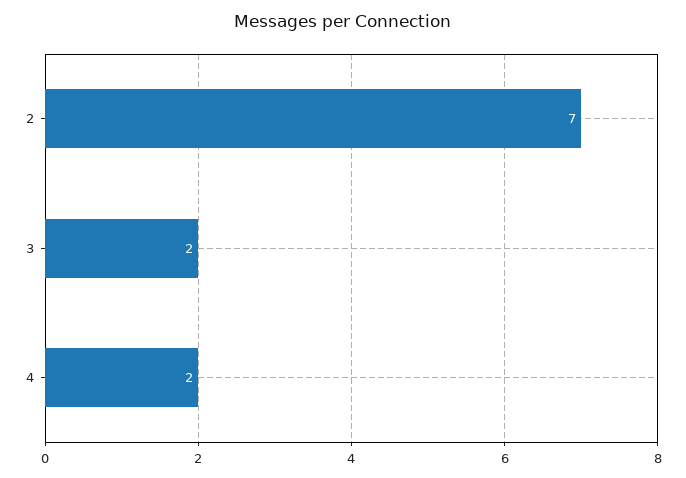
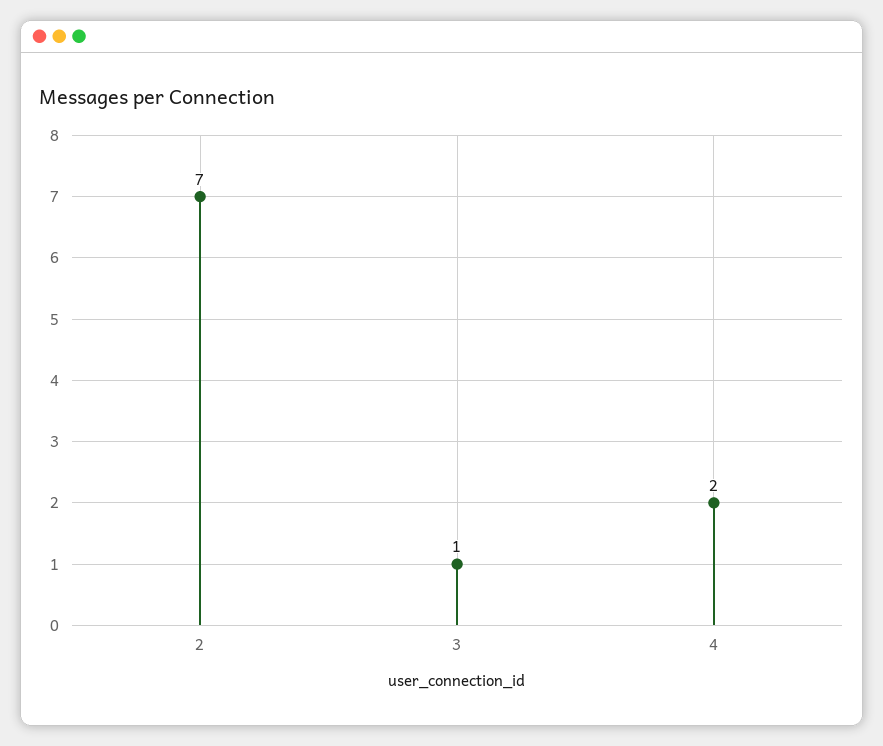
  {
    "2": 7,
-   "3": 2,
+   "3": 1,
    "4": 2
  }

